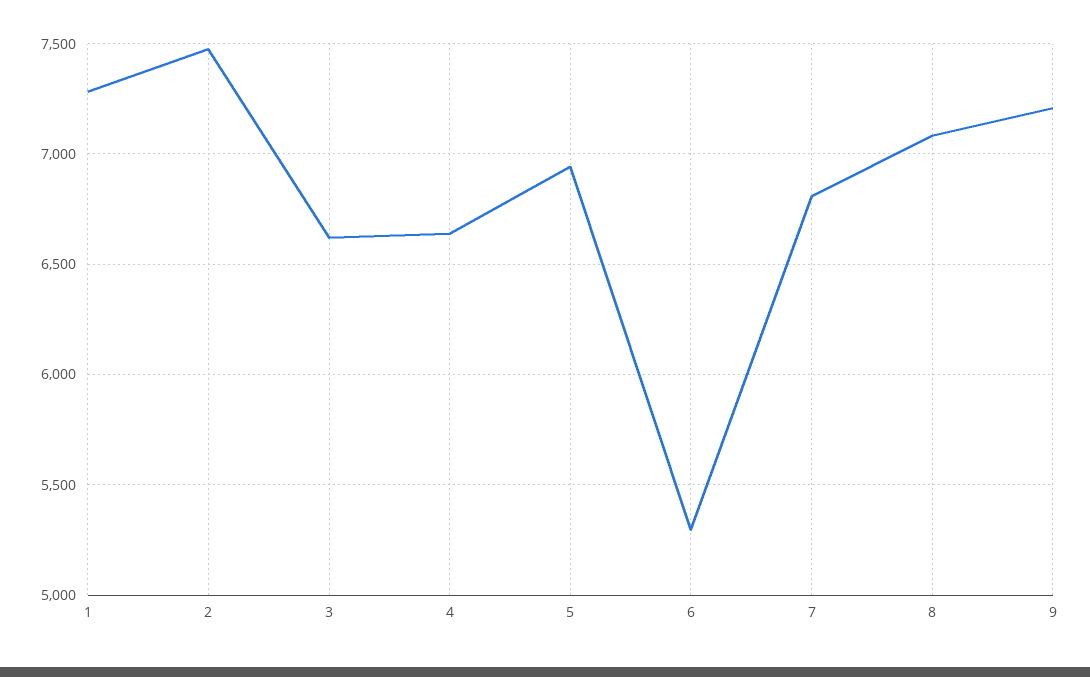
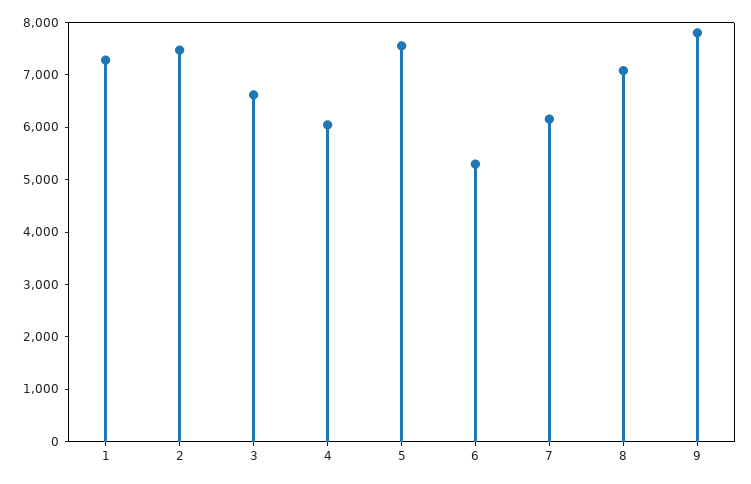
  {
    "1": 7300,
    "2": 7500,
    "3": 6600,
-   "4": 6650,
+   "4": 6000,
-   "5": 6950,
+   "5": 7600,
    "6": 5300,
-   "7": 6800,
+   "7": 6200,
    "8": 7100,
-   "9": 7200
+   "9": 7800
  }

